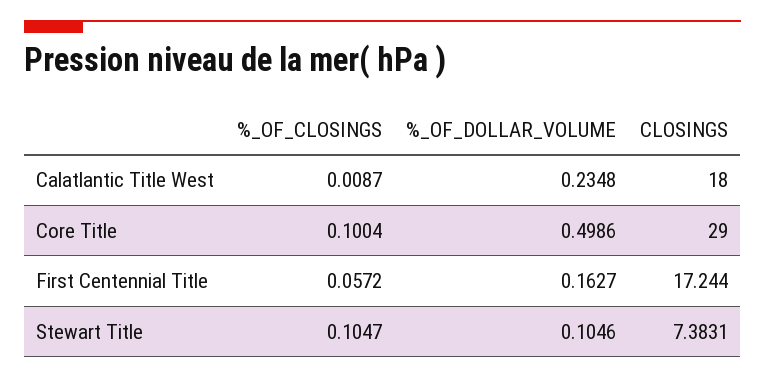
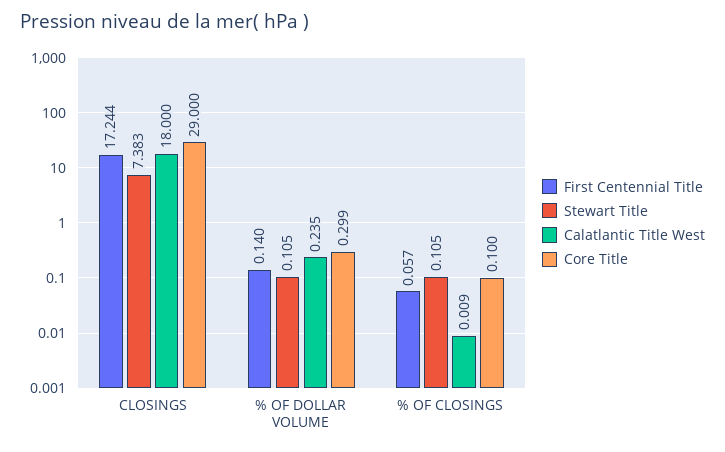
  {
    "Calatlantic Title West": {
      "%_OF_CLOSINGS": 0.0087,
      "%_OF_DOLLAR_VOLUME": 0.2348,
      "CLOSINGS": 18
    },
    "Core Title": {
      "%_OF_CLOSINGS": 0.1004,
-     "%_OF_DOLLAR_VOLUME": 0.4986,
+     "%_OF_DOLLAR_VOLUME": 0.299,
      "CLOSINGS": 29
    },
    "First Centennial Title": {
      "%_OF_CLOSINGS": 0.0572,
-     "%_OF_DOLLAR_VOLUME": 0.1627,
+     "%_OF_DOLLAR_VOLUME": 0.14,
      "CLOSINGS": 17.244
    },
    "Stewart Title": {
      "%_OF_CLOSINGS": 0.1047,
      "%_OF_DOLLAR_VOLUME": 0.1046,
      "CLOSINGS": 7.3831
    }
  }

